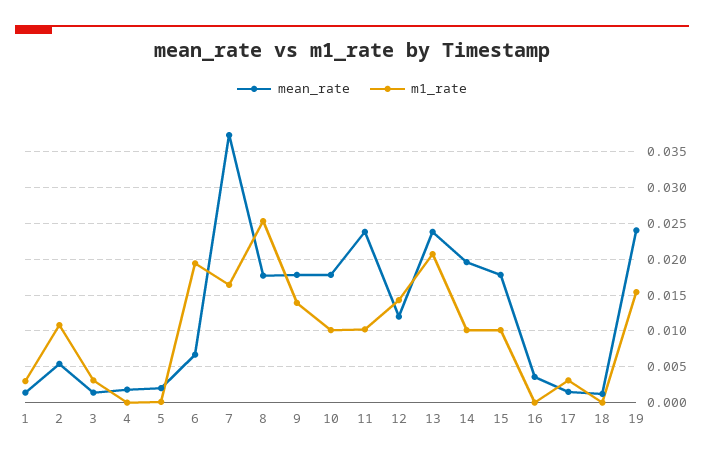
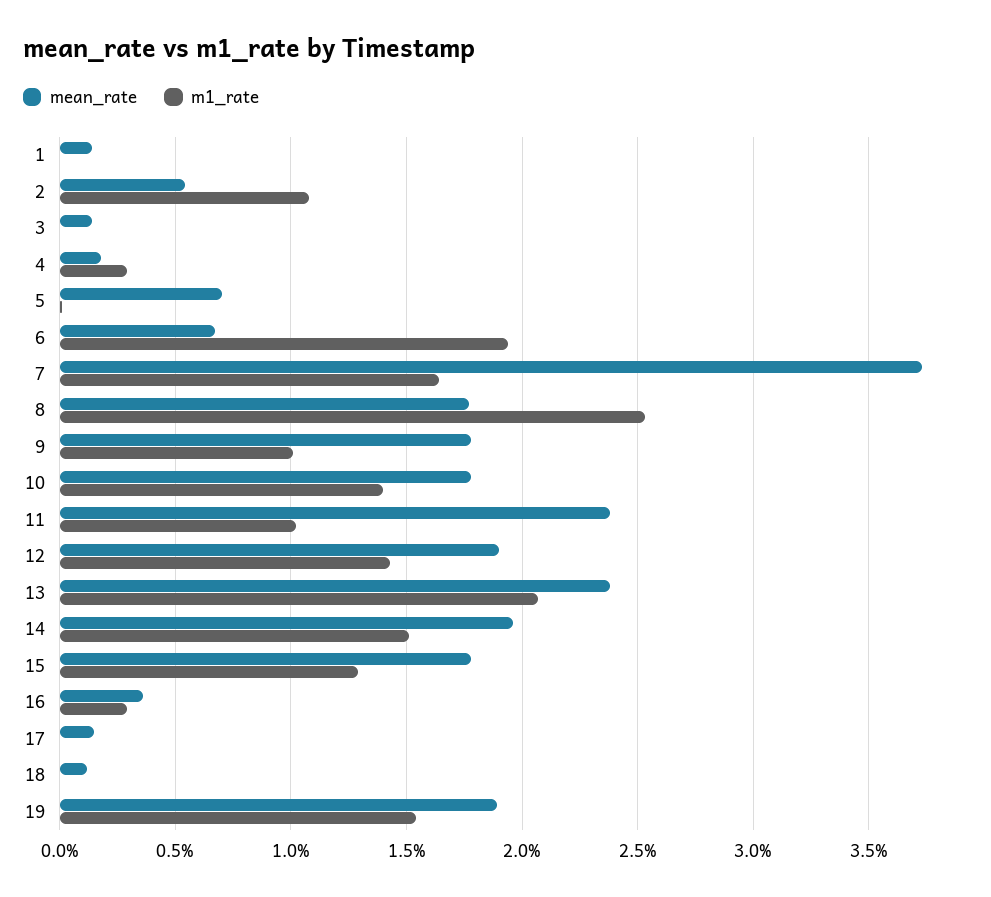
  {
    "mean_rate": {
      "1": 0.0015,
      "2": 0.0055,
      "3": 0.0015,
      "4": 0.002,
-     "5": 0.002,
+     "5": 0.007,
      "6": 0.0065,
      "7": 0.0375,
      "8": 0.0175,
      "9": 0.018,
      "10": 0.018,
      "11": 0.024,
-     "12": 0.012,
+     "12": 0.019,
      "13": 0.024,
      "14": 0.0195,
      "15": 0.018,
      "16": 0.0035,
      "17": 0.0015,
      "18": 0.001,
-     "19": 0.024
+     "19": 0.019
    },
    "m1_rate": {
-     "1": 0.003,
+     "1": 0,
      "2": 0.011,
-     "3": 0.003,
+     "3": 0,
-     "4": 0,
+     "4": 0.003,
      "5": 0,
      "6": 0.0195,
      "7": 0.0165,
      "8": 0.0255,
-     "9": 0.014,
+     "9": 0.01,
-     "10": 0.01,
+     "10": 0.014,
      "11": 0.01,
      "12": 0.0145,
      "13": 0.0205,
-     "14": 0.01,
+     "14": 0.015,
-     "15": 0.01,
+     "15": 0.013,
-     "16": 0,
+     "16": 0.003,
-     "17": 0.003,
+     "17": 0,
      "18": 0,
      "19": 0.0155
    }
  }

